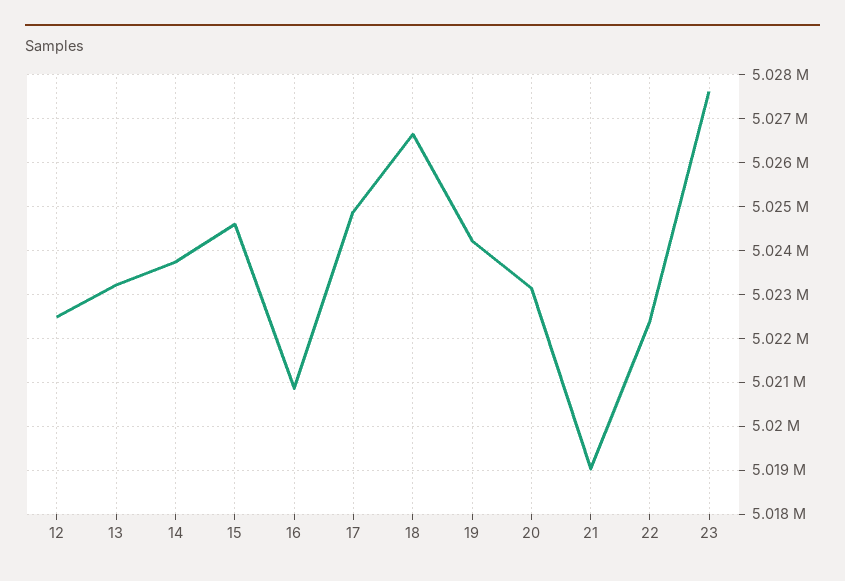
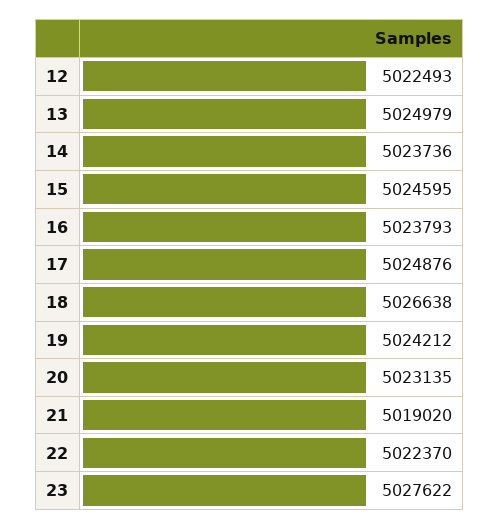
  {
    "12": 5022493,
-   "13": 5023200,
+   "13": 5024979,
    "14": 5023736,
    "15": 5024595,
-   "16": 5020800,
+   "16": 5023793,
    "17": 5024876,
    "18": 5026638,
    "19": 5024212,
    "20": 5023135,
    "21": 5019020,
    "22": 5022370,
    "23": 5027622
  }

